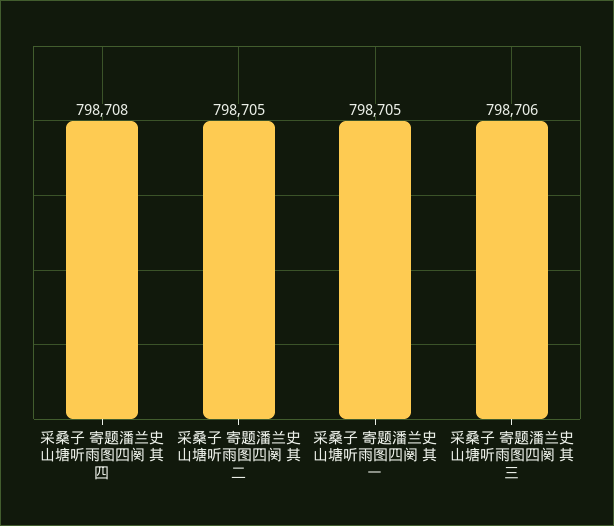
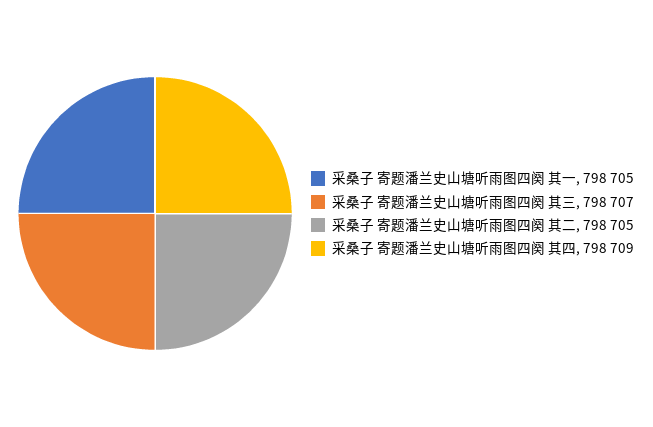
  {
-   "采桑子 寄题潘兰史山塘听雨图四阕 其四": 798708,
+   "采桑子 寄题潘兰史山塘听雨图四阕 其四": 798709,
    "采桑子 寄题潘兰史山塘听雨图四阕 其二": 798705,
    "采桑子 寄题潘兰史山塘听雨图四阕 其一": 798705,
-   "采桑子 寄题潘兰史山塘听雨图四阕 其三": 798706
+   "采桑子 寄题潘兰史山塘听雨图四阕 其三": 798707
  }

